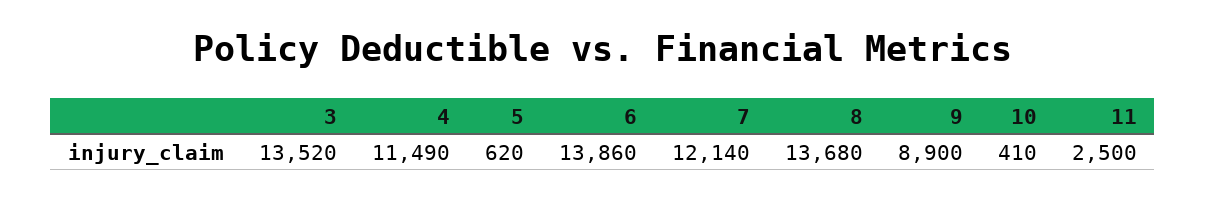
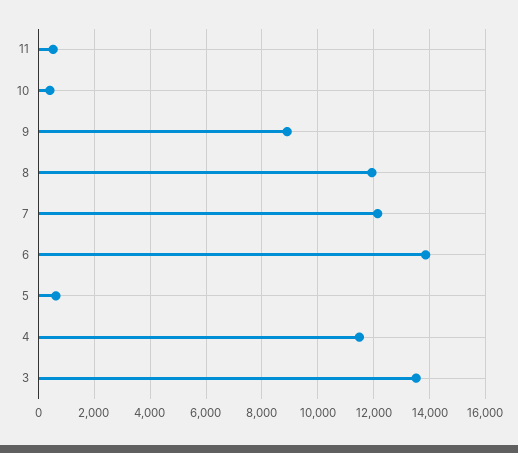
  {
    "3": 13520,
    "4": 11490,
    "5": 620,
    "6": 13860,
    "7": 12140,
-   "8": 13680,
+   "8": 12000,
    "9": 8900,
    "10": 410,
-   "11": 2500
+   "11": 500
  }

